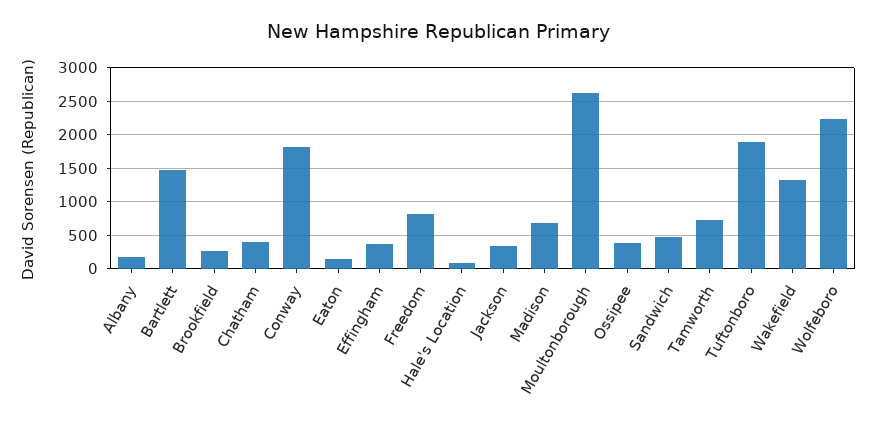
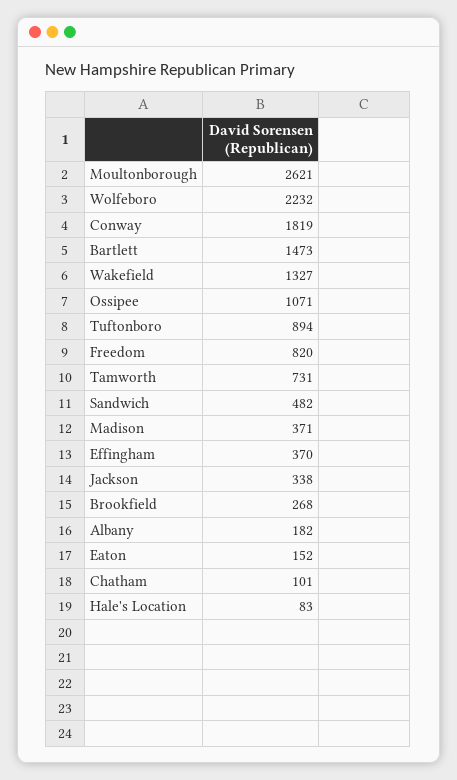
  {
    "Albany": 182,
    "Bartlett": 1473,
    "Brookfield": 268,
-   "Chatham": 400,
+   "Chatham": 101,
    "Conway": 1819,
    "Eaton": 152,
    "Effingham": 370,
    "Freedom": 820,
    "Hale's Location": 83,
    "Jackson": 338,
-   "Madison": 700,
+   "Madison": 371,
    "Moultonborough": 2621,
-   "Ossipee": 400,
+   "Ossipee": 1071,
    "Sandwich": 482,
    "Tamworth": 731,
-   "Tuftonboro": 1900,
+   "Tuftonboro": 894,
    "Wakefield": 1327,
    "Wolfeboro": 2232
  }

